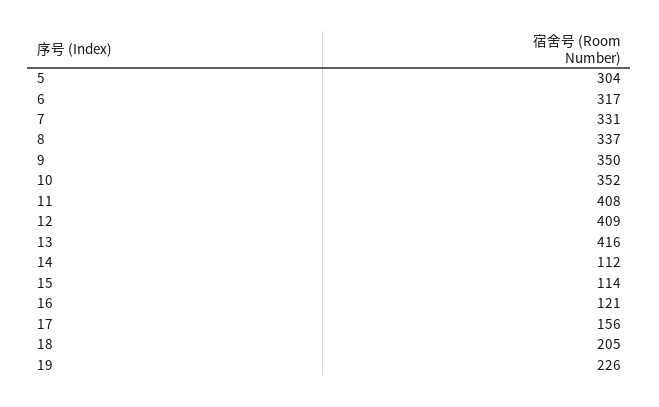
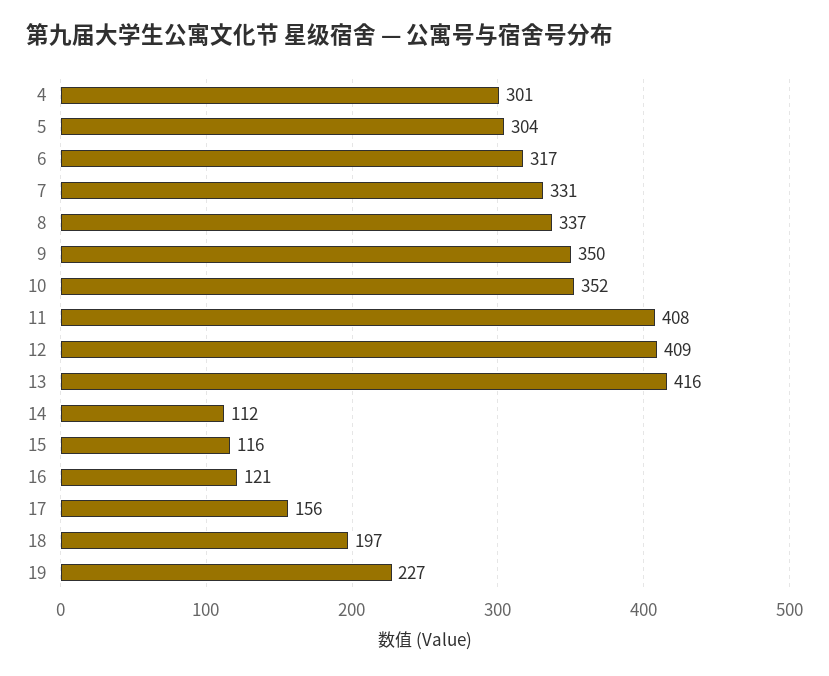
  {
    "5": 304,
    "6": 317,
    "7": 331,
    "8": 337,
    "9": 350,
    "10": 352,
    "11": 408,
    "12": 409,
    "13": 416,
    "14": 112,
-   "15": 114,
+   "15": 116,
    "16": 121,
    "17": 156,
-   "18": 205,
+   "18": 197,
-   "19": 226
+   "19": 227,
+   "4": 301
  }

